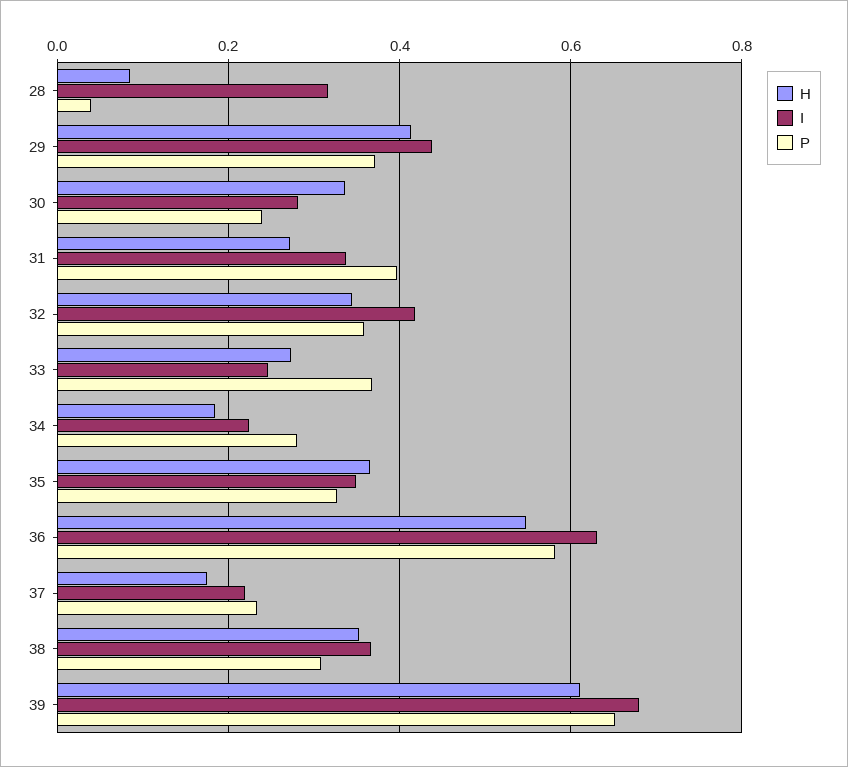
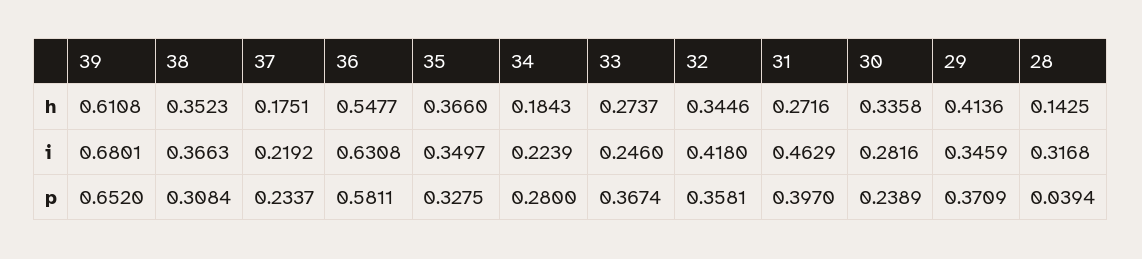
  {
    "H": {
-     "28": 0.08,
+     "28": 0.1425,
      "29": 0.4136,
      "30": 0.3358,
      "31": 0.2716,
      "32": 0.3446,
      "33": 0.2737,
      "34": 0.1843,
      "35": 0.366,
      "36": 0.5477,
      "37": 0.1751,
      "38": 0.3523,
      "39": 0.6108
    },
    "I": {
      "28": 0.3168,
-     "29": 0.44,
+     "29": 0.3459,
      "30": 0.2816,
-     "31": 0.34,
+     "31": 0.4629,
      "32": 0.418,
      "33": 0.246,
      "34": 0.2239,
      "35": 0.3497,
      "36": 0.6308,
      "37": 0.2192,
      "38": 0.3663,
      "39": 0.6801
    },
    "P": {
      "28": 0.0394,
      "29": 0.3709,
      "30": 0.2389,
      "31": 0.397,
      "32": 0.3581,
      "33": 0.3674,
      "34": 0.28,
      "35": 0.3275,
      "36": 0.5811,
      "37": 0.2337,
      "38": 0.3084,
      "39": 0.652
    }
  }

